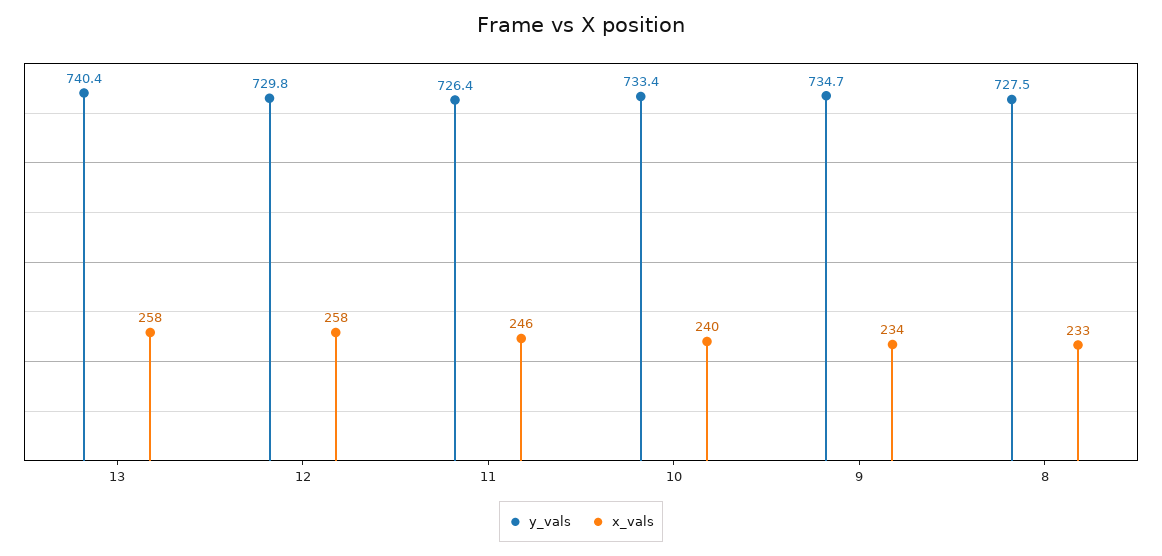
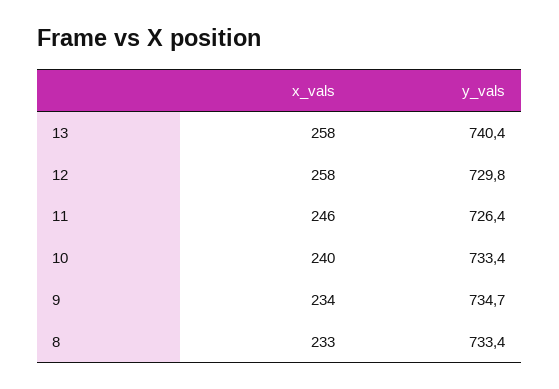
  {
    "y_vals": {
      "13": 740.4,
      "12": 729.8,
      "11": 726.4,
      "10": 733.4,
      "9": 734.7,
-     "8": 727.5
+     "8": 733.4
    },
    "x_vals": {
      "13": 258,
      "12": 258,
      "11": 246,
      "10": 240,
      "9": 234,
      "8": 233
    }
  }

